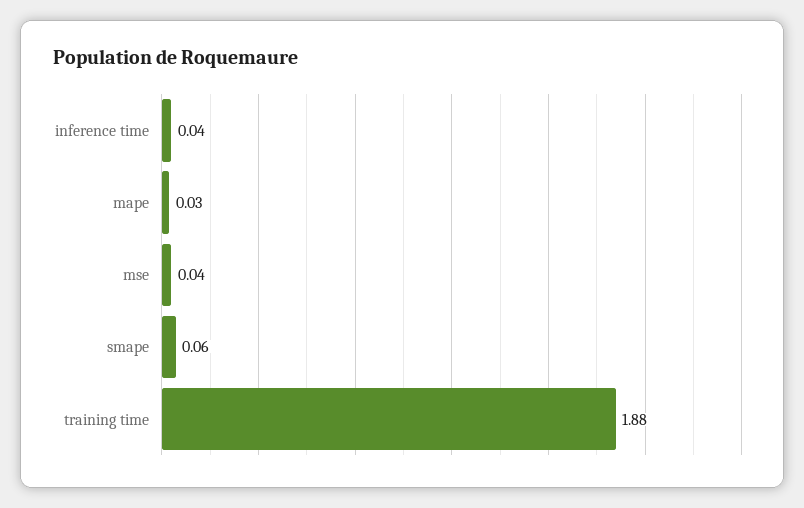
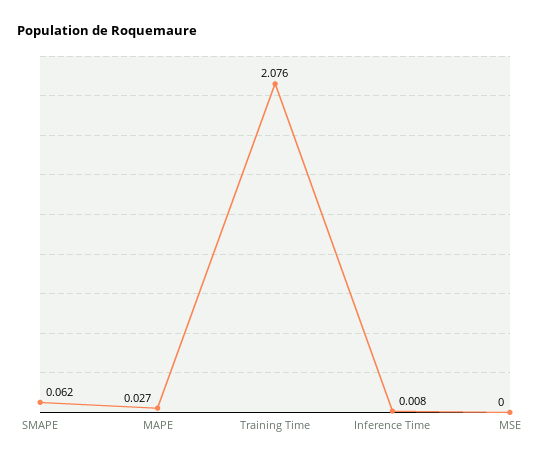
  {
-   "inference time": 0.04,
+   "inference time": 0.008,
    "mape": 0.027,
-   "mse": 0.04,
+   "mse": 0,
    "smape": 0.062,
-   "training time": 1.88
+   "training time": 2.076
  }

